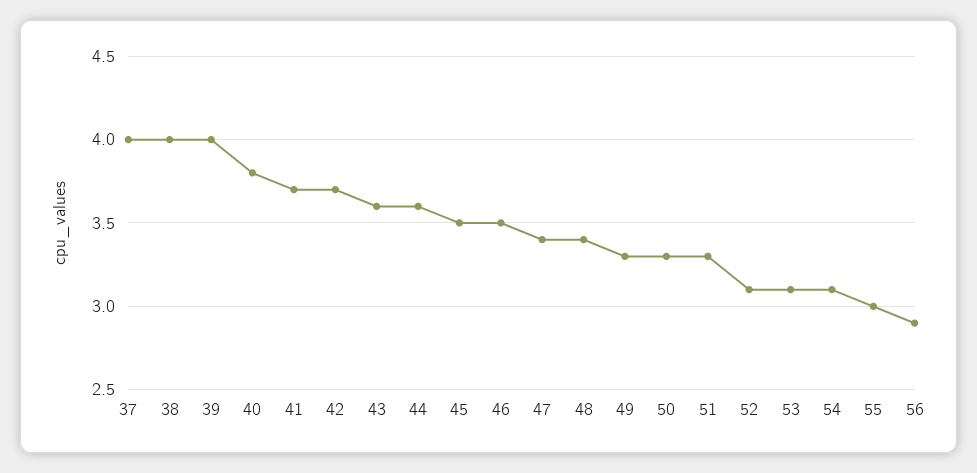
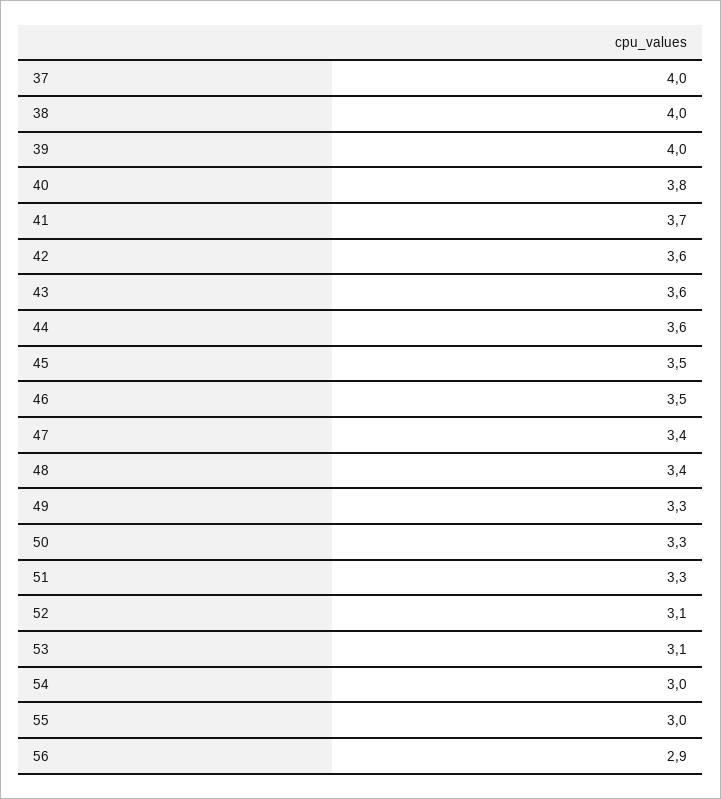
  {
    "37": 4,
    "38": 4,
    "39": 4,
    "40": 3.8,
    "41": 3.7,
-   "42": 3.7,
+   "42": 3.6,
    "43": 3.6,
    "44": 3.6,
    "45": 3.5,
    "46": 3.5,
    "47": 3.4,
    "48": 3.4,
    "49": 3.3,
    "50": 3.3,
    "51": 3.3,
    "52": 3.1,
    "53": 3.1,
-   "54": 3.1,
+   "54": 3,
    "55": 3,
    "56": 2.9
  }

